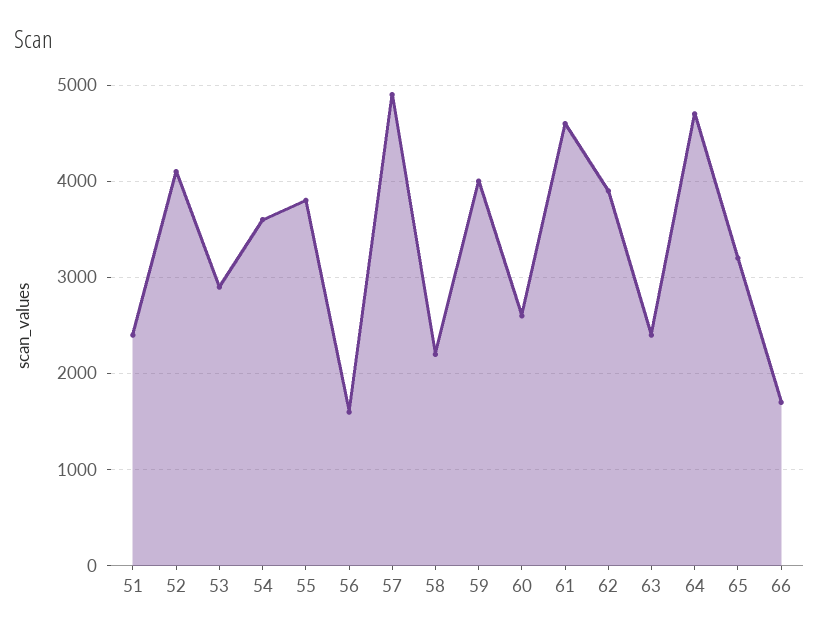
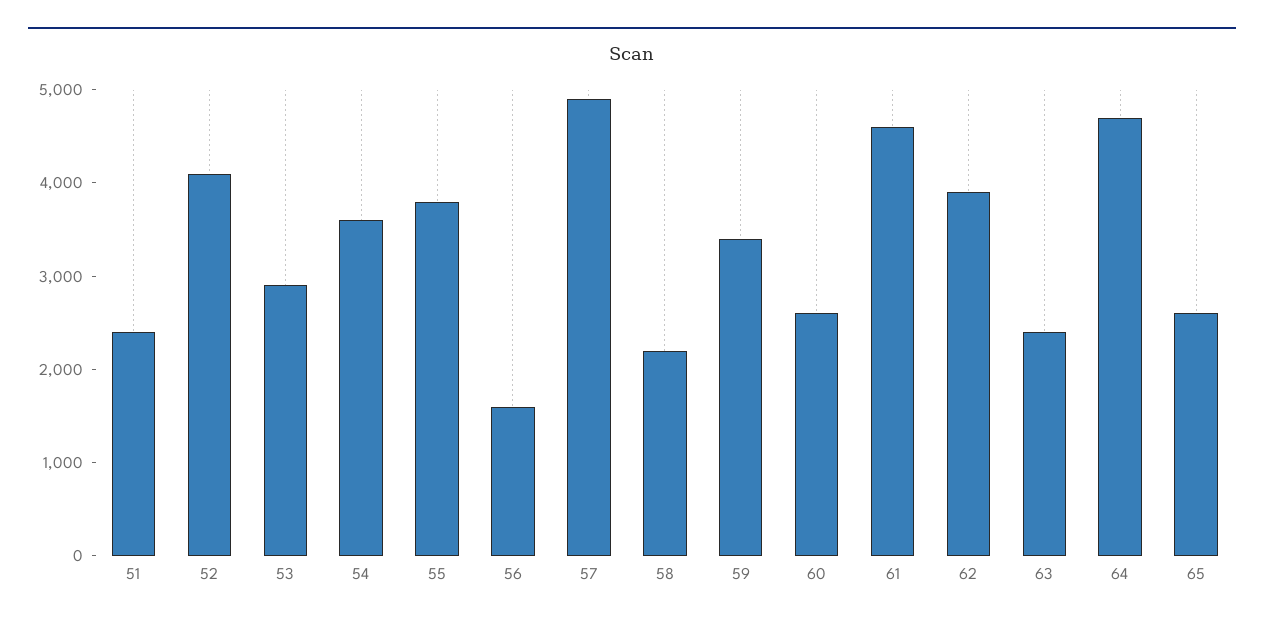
  {
    "51": 2400,
    "52": 4100,
    "53": 2900,
    "54": 3600,
    "55": 3800,
    "56": 1600,
    "57": 4900,
    "58": 2200,
-   "59": 4000,
+   "59": 3400,
    "60": 2600,
    "61": 4600,
    "62": 3900,
    "63": 2400,
    "64": 4700,
-   "65": 3200,
+   "65": 2600
-   "66": 1700
  }

